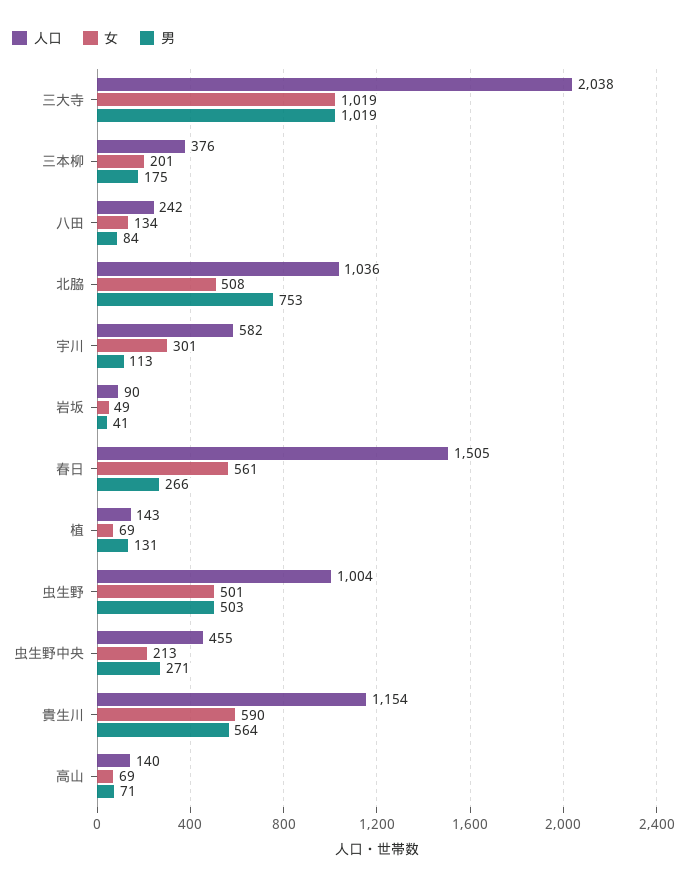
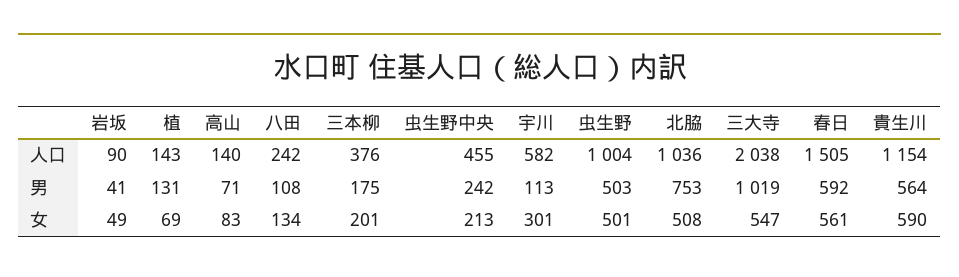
  {
    "人口": {
      "三大寺": 2038,
      "三本柳": 376,
      "八田": 242,
      "北脇": 1036,
      "宇川": 582,
      "岩坂": 90,
      "春日": 1505,
      "植": 143,
      "虫生野": 1004,
      "虫生野中央": 455,
      "貴生川": 1154,
      "高山": 140
    },
    "女": {
-     "三大寺": 1019,
+     "三大寺": 547,
      "三本柳": 201,
      "八田": 134,
      "北脇": 508,
      "宇川": 301,
      "岩坂": 49,
      "春日": 561,
      "植": 69,
      "虫生野": 501,
      "虫生野中央": 213,
      "貴生川": 590,
-     "高山": 69
+     "高山": 83
    },
    "男": {
      "三大寺": 1019,
      "三本柳": 175,
-     "八田": 84,
+     "八田": 108,
      "北脇": 753,
      "宇川": 113,
      "岩坂": 41,
-     "春日": 266,
+     "春日": 592,
      "植": 131,
      "虫生野": 503,
-     "虫生野中央": 271,
+     "虫生野中央": 242,
      "貴生川": 564,
      "高山": 71
    }
  }

